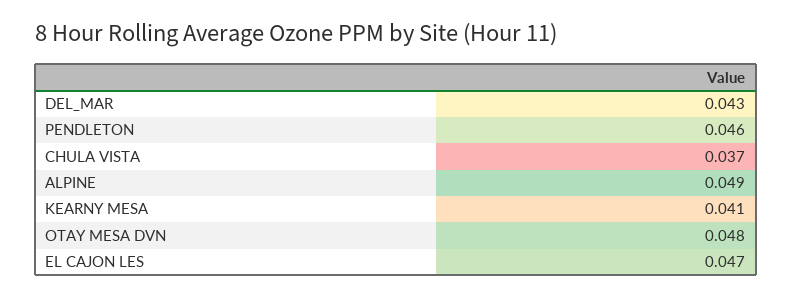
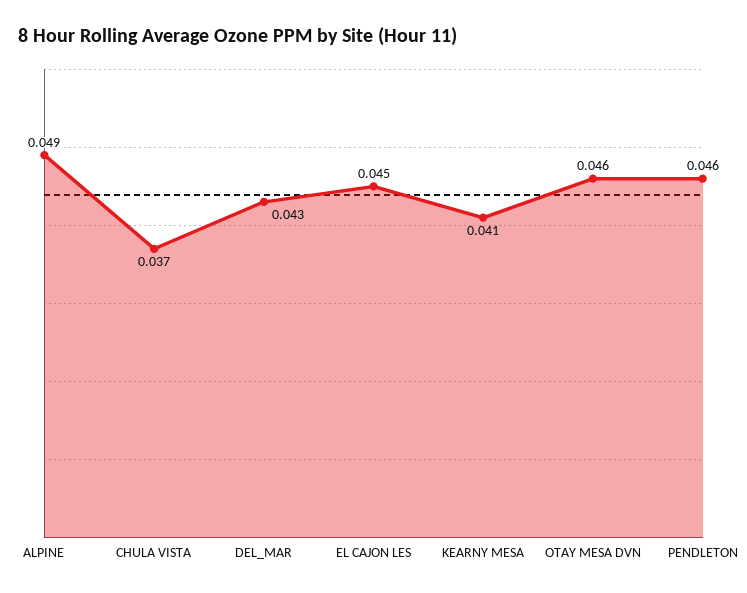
  {
    "DEL_MAR": 0.043,
    "PENDLETON": 0.046,
    "CHULA VISTA": 0.037,
    "ALPINE": 0.049,
    "KEARNY MESA": 0.041,
-   "OTAY MESA DVN": 0.048,
+   "OTAY MESA DVN": 0.046,
-   "EL CAJON LES": 0.047
+   "EL CAJON LES": 0.045
  }

